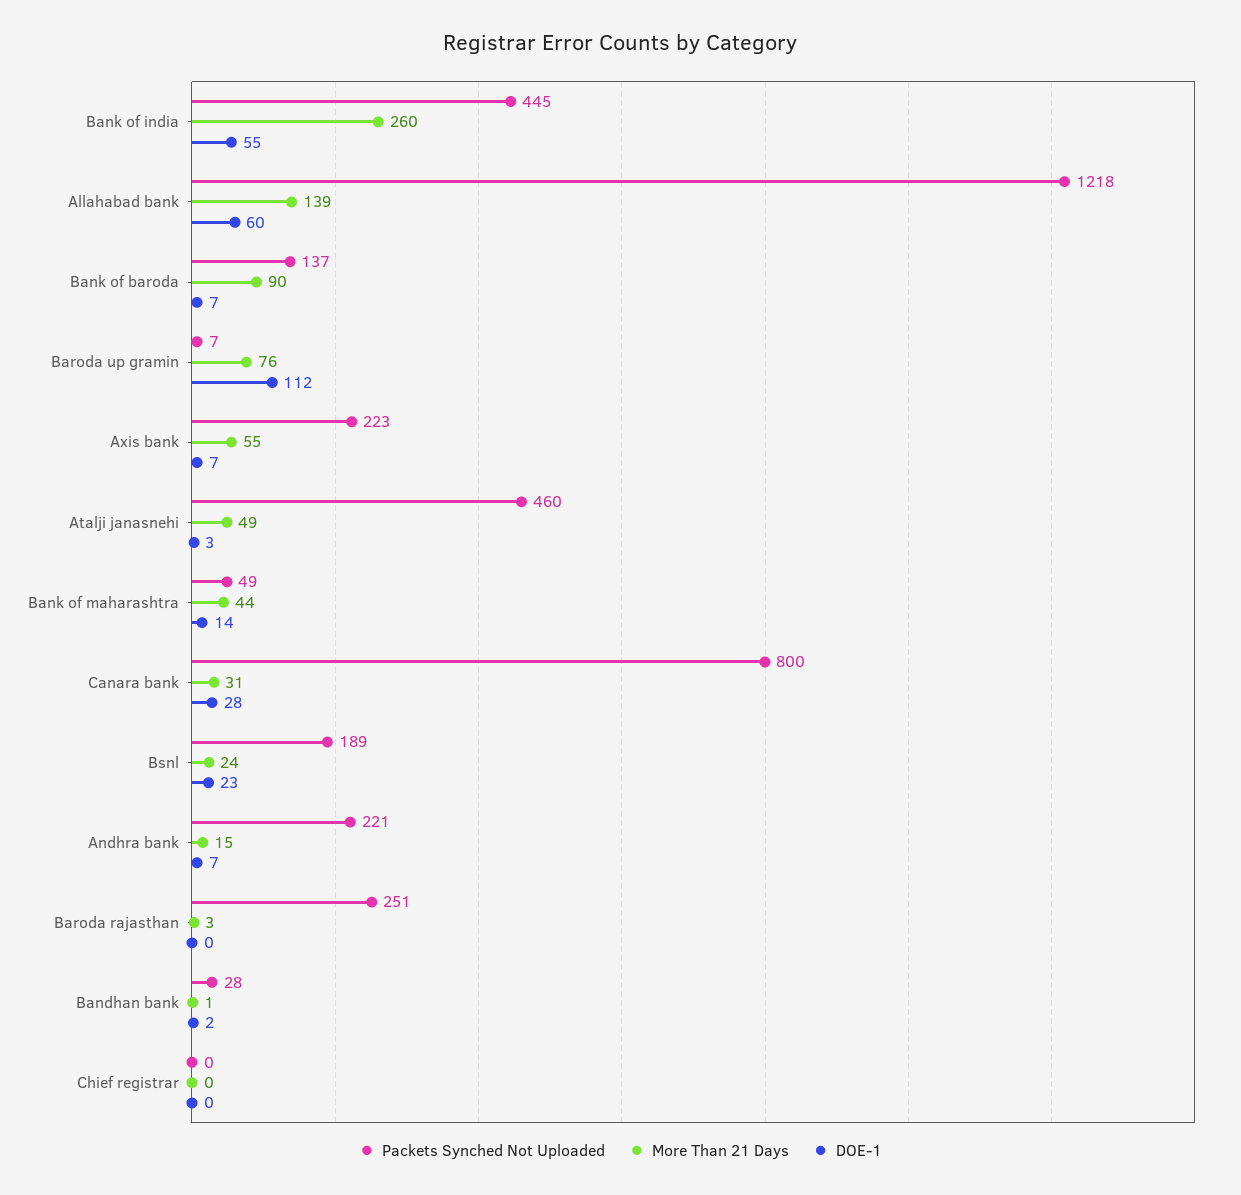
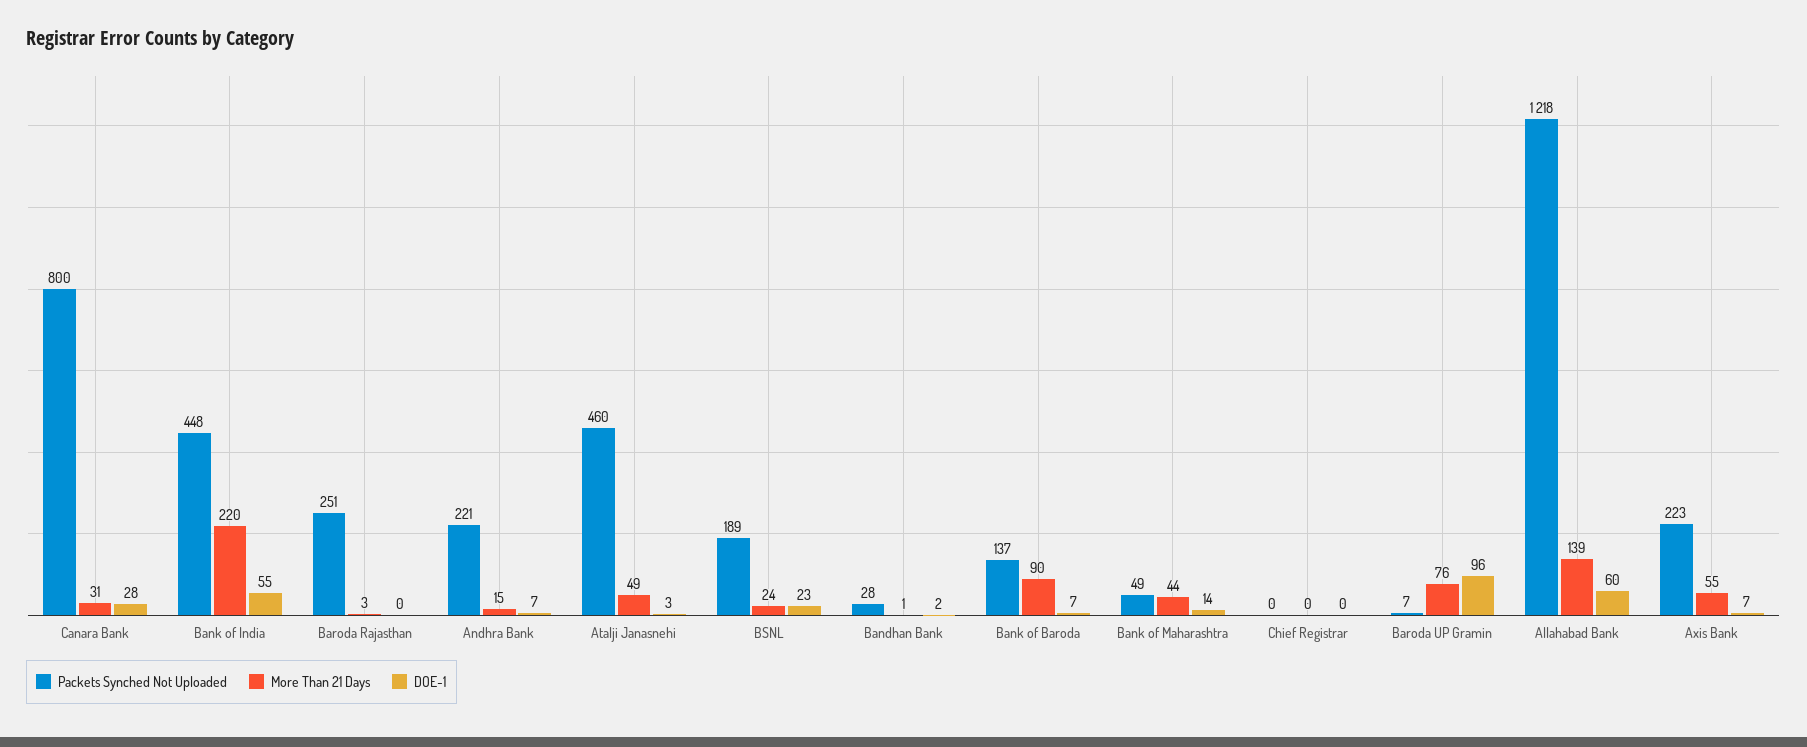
  {
    "Packets Synched Not Uploaded": {
-     "Bank of india": 445,
+     "Bank of india": 448,
      "Allahabad bank": 1218,
      "Bank of baroda": 137,
      "Baroda up gramin": 7,
      "Axis bank": 223,
      "Atalji janasnehi": 460,
      "Bank of maharashtra": 49,
      "Canara bank": 800,
      "Bsnl": 189,
      "Andhra bank": 221,
      "Baroda rajasthan": 251,
      "Bandhan bank": 28,
      "Chief registrar": 0
    },
    "More Than 21 Days": {
-     "Bank of india": 260,
+     "Bank of india": 220,
      "Allahabad bank": 139,
      "Bank of baroda": 90,
      "Baroda up gramin": 76,
      "Axis bank": 55,
      "Atalji janasnehi": 49,
      "Bank of maharashtra": 44,
      "Canara bank": 31,
      "Bsnl": 24,
      "Andhra bank": 15,
      "Baroda rajasthan": 3,
      "Bandhan bank": 1,
      "Chief registrar": 0
    },
    "DOE-1": {
      "Bank of india": 55,
      "Allahabad bank": 60,
      "Bank of baroda": 7,
-     "Baroda up gramin": 112,
+     "Baroda up gramin": 96,
      "Axis bank": 7,
      "Atalji janasnehi": 3,
      "Bank of maharashtra": 14,
      "Canara bank": 28,
      "Bsnl": 23,
      "Andhra bank": 7,
      "Baroda rajasthan": 0,
      "Bandhan bank": 2,
      "Chief registrar": 0
    }
  }

